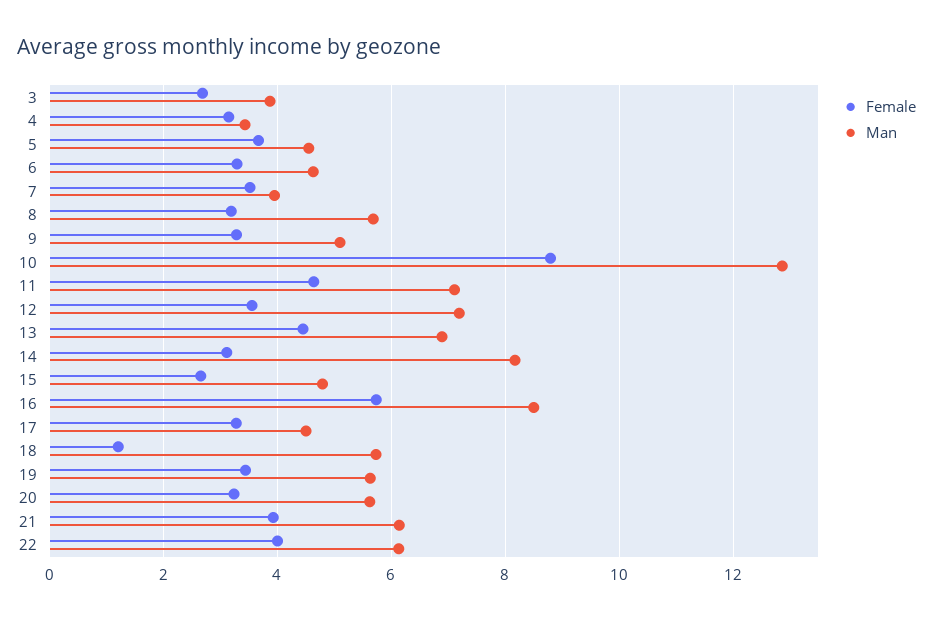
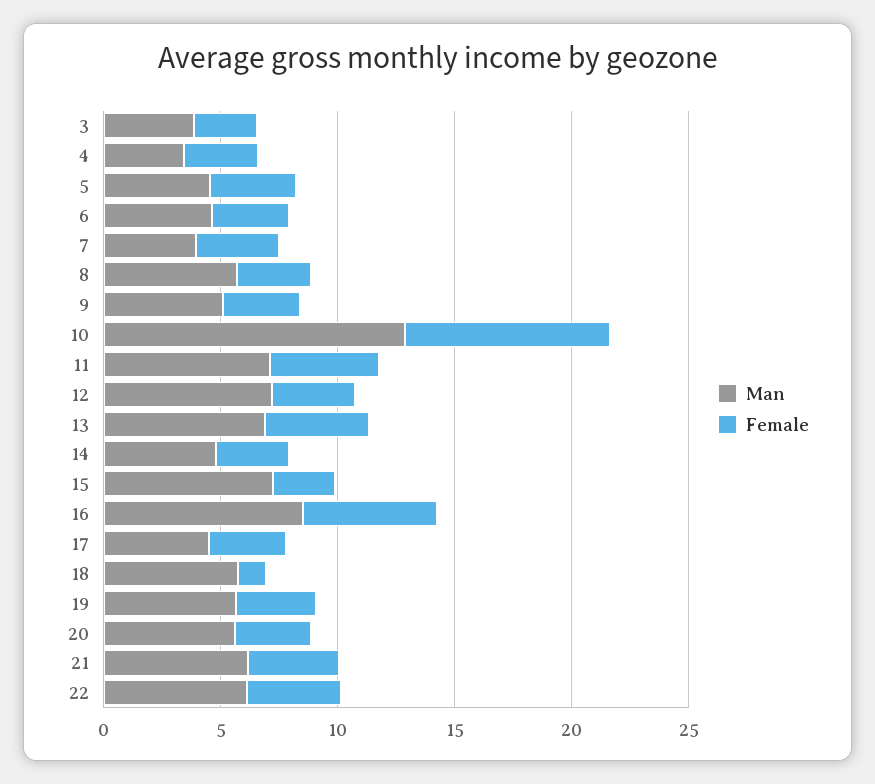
  {
    "Female": {
      "3": 2.6,
      "4": 3.2,
      "5": 3.6,
      "6": 3.2,
      "7": 3.6,
      "8": 3.2,
      "9": 3.2,
      "10": 8.8,
      "11": 4.6,
      "12": 3.6,
      "13": 4.4,
      "14": 3.2,
      "15": 2.6,
      "16": 5.8,
      "17": 3.2,
      "18": 1.2,
      "19": 3.4,
      "20": 3.2,
      "21": 4,
      "22": 4
    },
    "Man": {
      "3": 3.8,
      "4": 3.4,
      "5": 4.6,
      "6": 4.6,
      "7": 4,
      "8": 5.6,
      "9": 5.2,
      "10": 12.8,
      "11": 7.2,
      "12": 7.2,
      "13": 6.8,
-     "14": 8.2,
+     "14": 5,
-     "15": 4.8,
+     "15": 7,
      "16": 8.6,
      "17": 4.6,
      "18": 5.8,
      "19": 5.6,
      "20": 5.6,
      "21": 6.2,
      "22": 6.2
    }
  }

